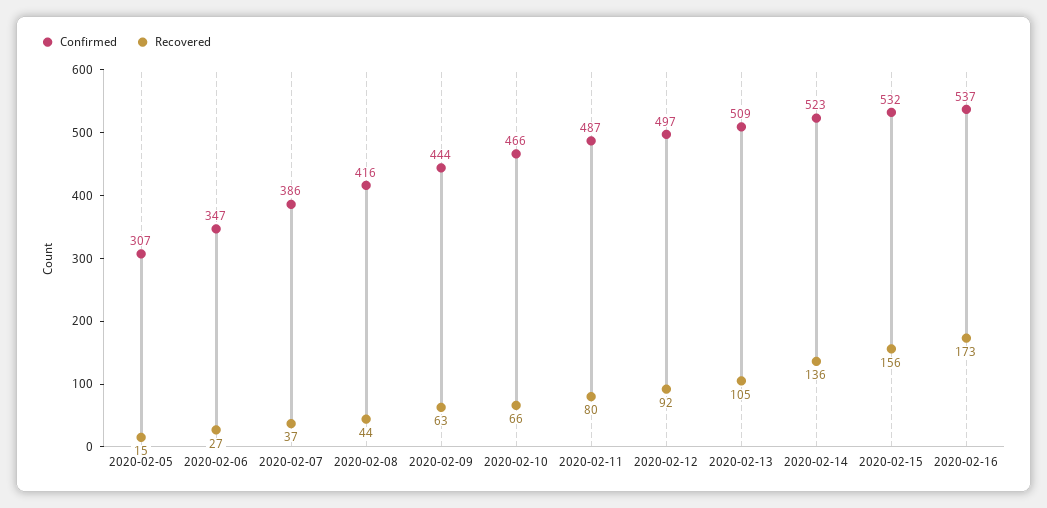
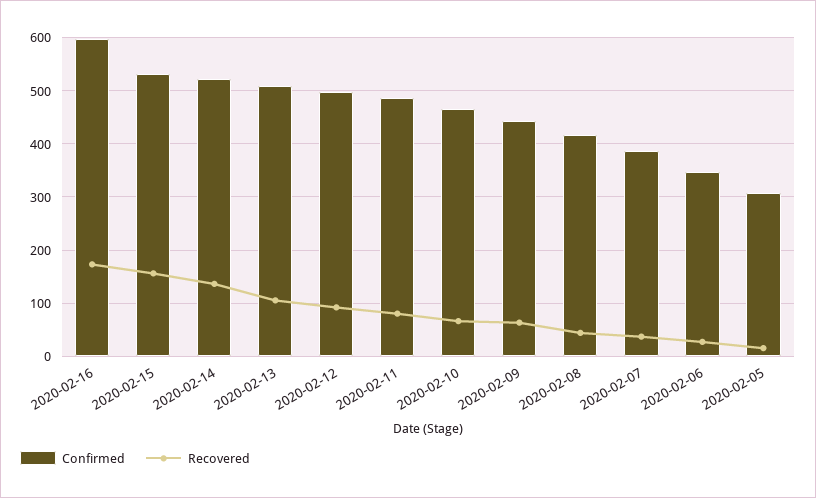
  {
    "Confirmed": {
      "2020-02-05": 307,
      "2020-02-06": 347,
      "2020-02-07": 386,
      "2020-02-08": 416,
      "2020-02-09": 444,
      "2020-02-10": 466,
      "2020-02-11": 487,
      "2020-02-12": 497,
      "2020-02-13": 509,
      "2020-02-14": 523,
      "2020-02-15": 532,
-     "2020-02-16": 537
+     "2020-02-16": 600
    },
    "Recovered": {
      "2020-02-05": 15,
      "2020-02-06": 27,
      "2020-02-07": 37,
      "2020-02-08": 44,
      "2020-02-09": 63,
      "2020-02-10": 66,
      "2020-02-11": 80,
      "2020-02-12": 92,
      "2020-02-13": 105,
      "2020-02-14": 136,
      "2020-02-15": 156,
      "2020-02-16": 173
    }
  }

